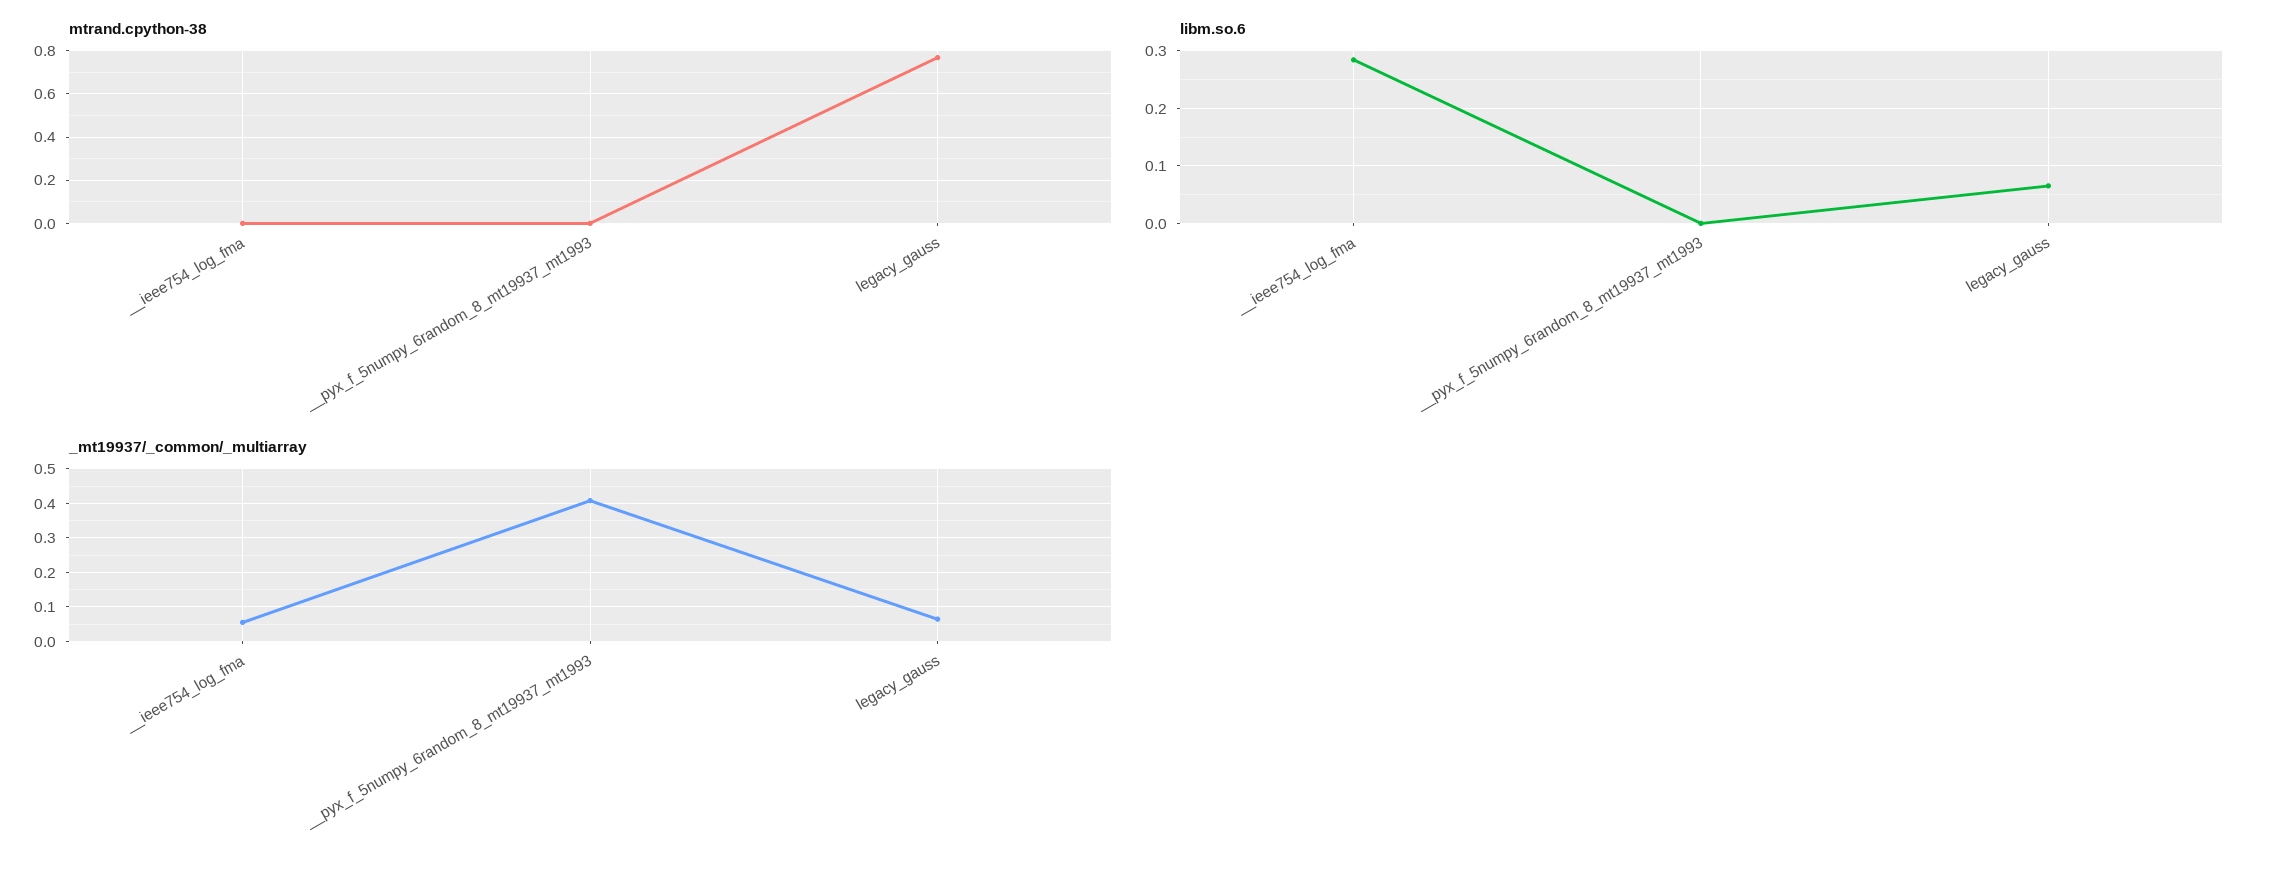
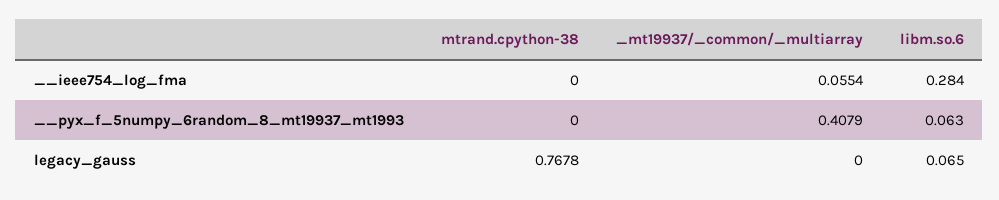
  {
    "mtrand.cpython-38": {
      "__ieee754_log_fma": 0,
      "__pyx_f_5numpy_6random_8_mt19937_mt1993": 0,
      "legacy_gauss": 0.7678
    },
    "libm.so.6": {
      "__ieee754_log_fma": 0.284,
-     "__pyx_f_5numpy_6random_8_mt19937_mt1993": 0,
+     "__pyx_f_5numpy_6random_8_mt19937_mt1993": 0.063,
      "legacy_gauss": 0.065
    },
    "_mt19937/_common/_multiarray": {
      "__ieee754_log_fma": 0.0554,
      "__pyx_f_5numpy_6random_8_mt19937_mt1993": 0.4079,
-     "legacy_gauss": 0.06
+     "legacy_gauss": 0
    }
  }

